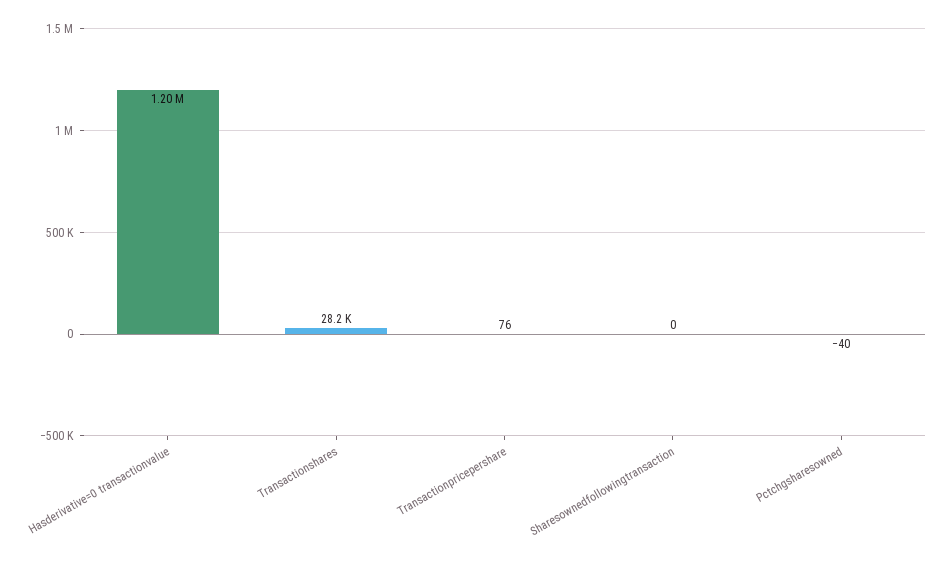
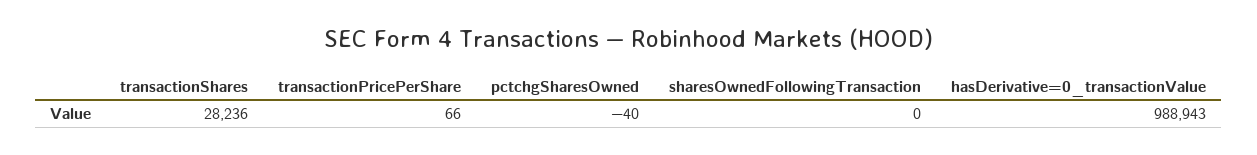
  {
-   "Hasderivative=0 transactionvalue": 1200000,
+   "Hasderivative=0 transactionvalue": 988943,
    "Transactionshares": 28236,
-   "Transactionpricepershare": 76,
+   "Transactionpricepershare": 66,
    "Sharesownedfollowingtransaction": 0,
    "Pctchgsharesowned": -40
  }

